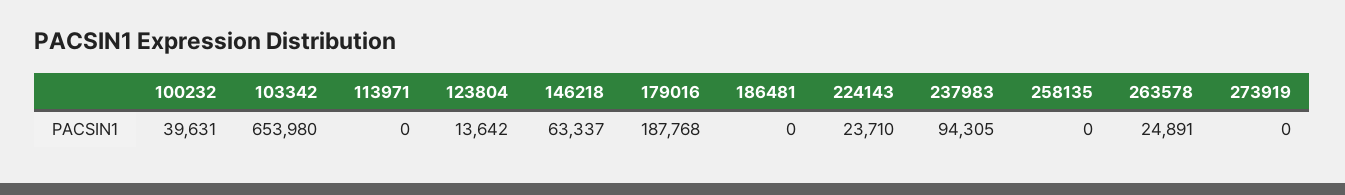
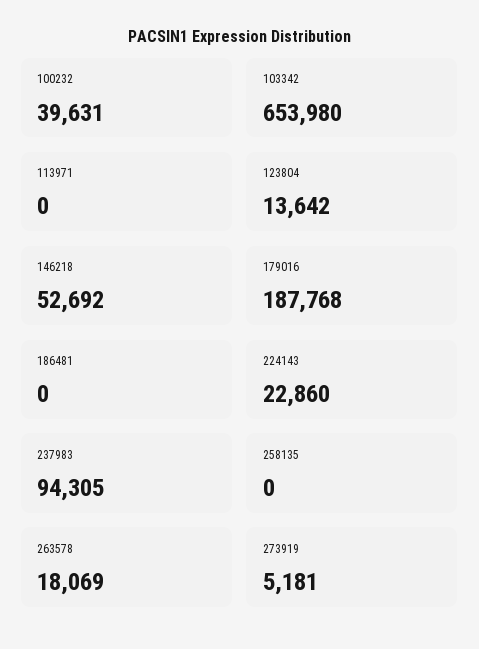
  {
    "100232": 39631,
    "103342": 653980,
    "113971": 0,
    "123804": 13642,
-   "146218": 63337,
+   "146218": 52692,
    "179016": 187768,
    "186481": 0,
-   "224143": 23710,
+   "224143": 22860,
    "237983": 94305,
    "258135": 0,
-   "263578": 24891,
+   "263578": 18069,
-   "273919": 0
+   "273919": 5181
  }

